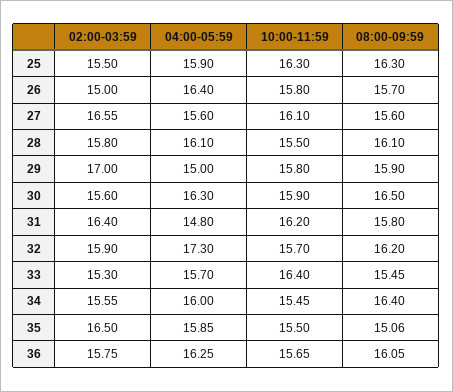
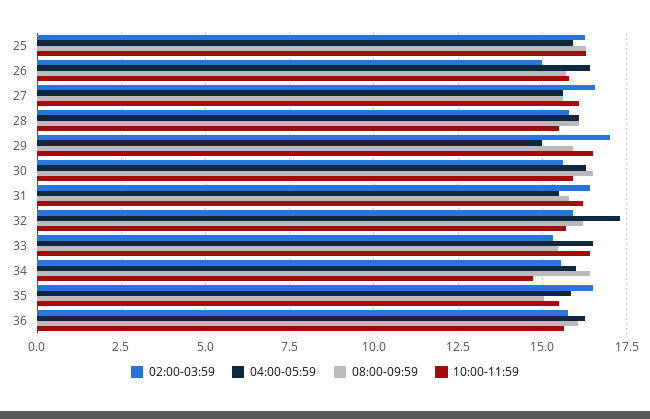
  {
    "02:00-03:59": {
-     "25": 15.5,
+     "25": 16.25,
      "26": 15,
      "27": 16.55,
      "28": 15.8,
      "29": 17,
      "30": 15.6,
      "31": 16.4,
      "32": 15.9,
      "33": 15.3,
      "34": 15.55,
      "35": 16.5,
      "36": 15.75
    },
    "04:00-05:59": {
      "25": 15.9,
      "26": 16.4,
      "27": 15.6,
      "28": 16.1,
      "29": 15,
      "30": 16.3,
-     "31": 14.8,
+     "31": 15.5,
      "32": 17.3,
-     "33": 15.7,
+     "33": 16.5,
      "34": 16,
      "35": 15.85,
      "36": 16.25
    },
    "10:00-11:59": {
      "25": 16.3,
      "26": 15.8,
      "27": 16.1,
      "28": 15.5,
-     "29": 15.8,
+     "29": 16.5,
      "30": 15.9,
      "31": 16.2,
      "32": 15.7,
      "33": 16.4,
-     "34": 15.45,
+     "34": 14.75,
      "35": 15.5,
      "36": 15.65
    },
    "08:00-09:59": {
      "25": 16.3,
      "26": 15.7,
      "27": 15.6,
      "28": 16.1,
      "29": 15.9,
      "30": 16.5,
      "31": 15.8,
      "32": 16.2,
      "33": 15.45,
      "34": 16.4,
      "35": 15.06,
      "36": 16.05
    }
  }

